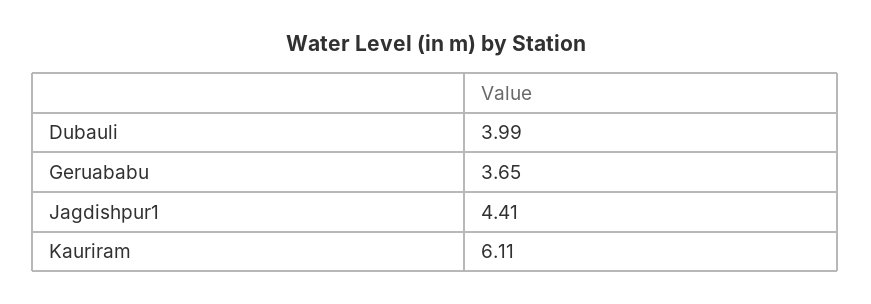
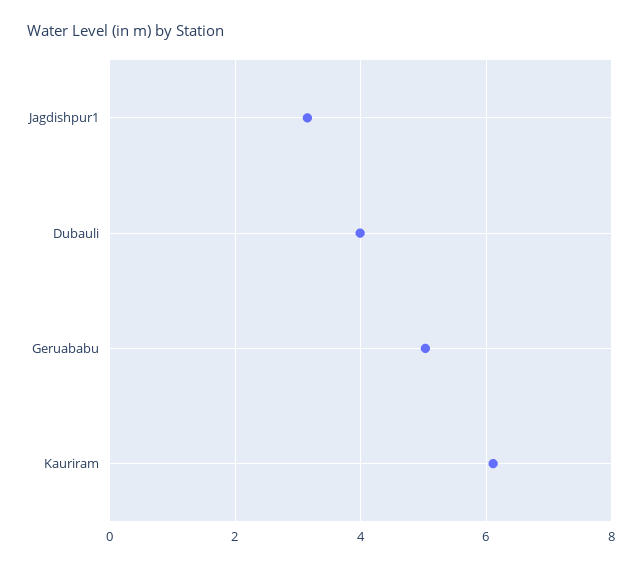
  {
    "Dubauli": 3.99,
-   "Geruababu": 3.65,
+   "Geruababu": 5,
-   "Jagdishpur1": 4.41,
+   "Jagdishpur1": 3.2,
    "Kauriram": 6.11
  }

